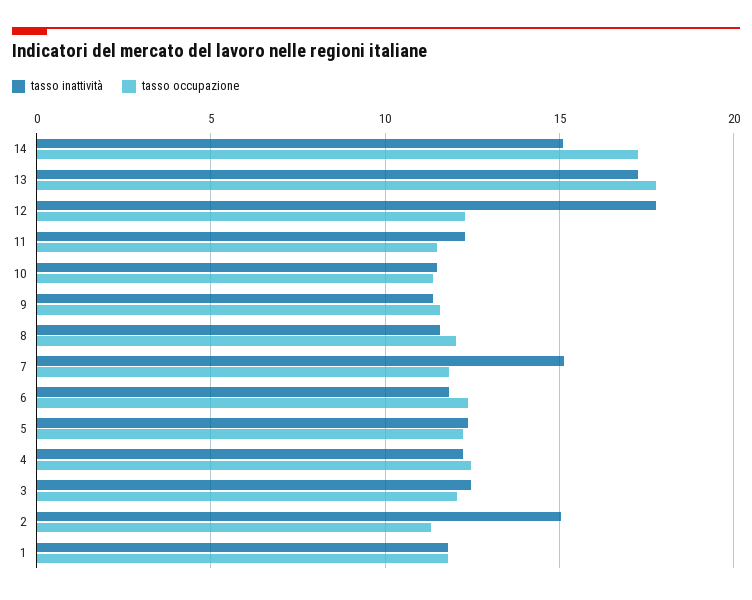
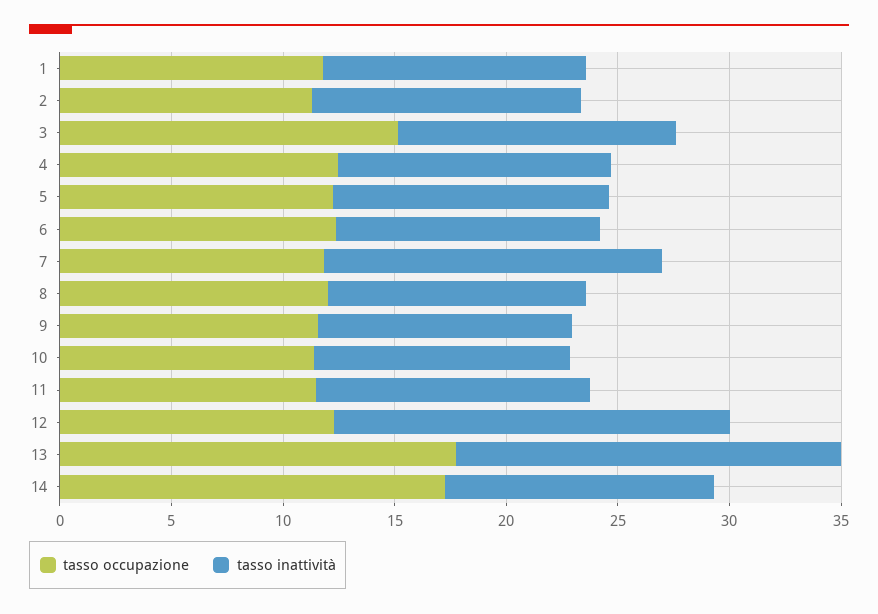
  {
    "tasso inattività": {
-     "14": 15,
+     "14": 12,
      "13": 17.5,
      "12": 18,
      "11": 12.5,
      "10": 11.5,
      "9": 11.5,
      "8": 11.5,
      "7": 15,
      "6": 12,
      "5": 12.5,
      "4": 12,
      "3": 12.5,
-     "2": 15,
+     "2": 12,
      "1": 12
    },
    "tasso occupazione": {
      "14": 17.5,
      "13": 18,
      "12": 12.5,
      "11": 11.5,
      "10": 11.5,
      "9": 11.5,
      "8": 12,
      "7": 12,
      "6": 12.5,
      "5": 12,
      "4": 12.5,
-     "3": 12,
+     "3": 15,
      "2": 11.5,
      "1": 12
    }
  }

